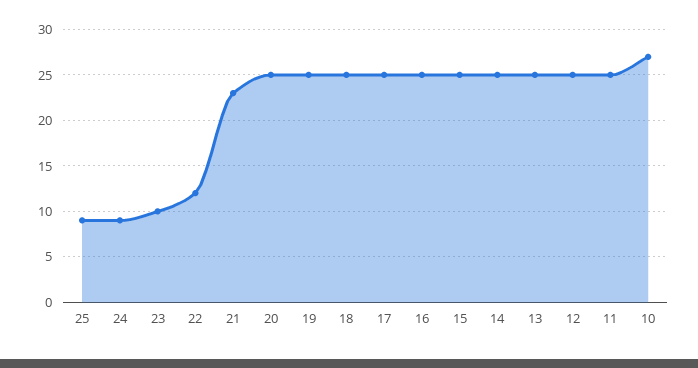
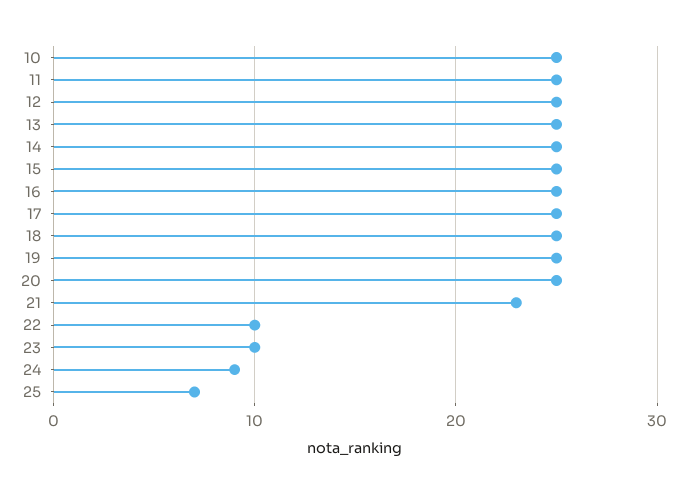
  {
-   "25": 9,
+   "25": 7,
    "24": 9,
    "23": 10,
-   "22": 12,
+   "22": 10,
    "21": 23,
    "20": 25,
    "19": 25,
    "18": 25,
    "17": 25,
    "16": 25,
    "15": 25,
    "14": 25,
    "13": 25,
    "12": 25,
    "11": 25,
-   "10": 27
+   "10": 25
  }

